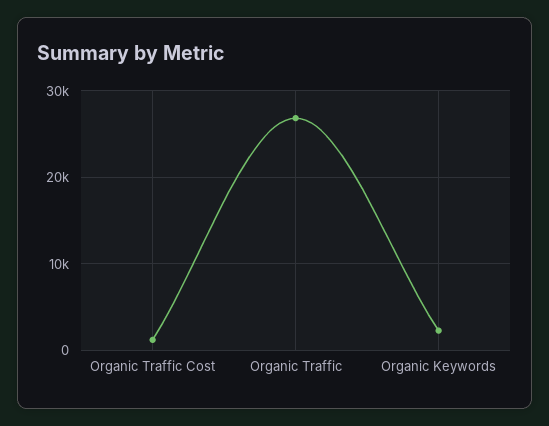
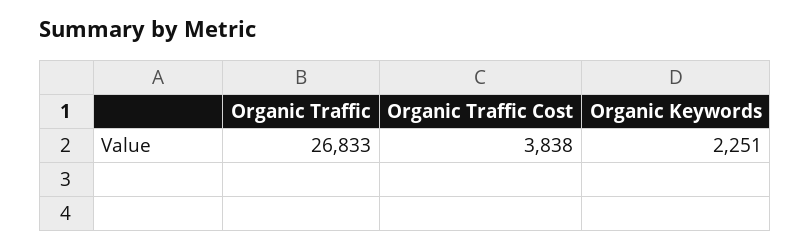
  {
-   "Organic Traffic Cost": 1000,
+   "Organic Traffic Cost": 3838,
    "Organic Traffic": 26833,
    "Organic Keywords": 2251
  }

